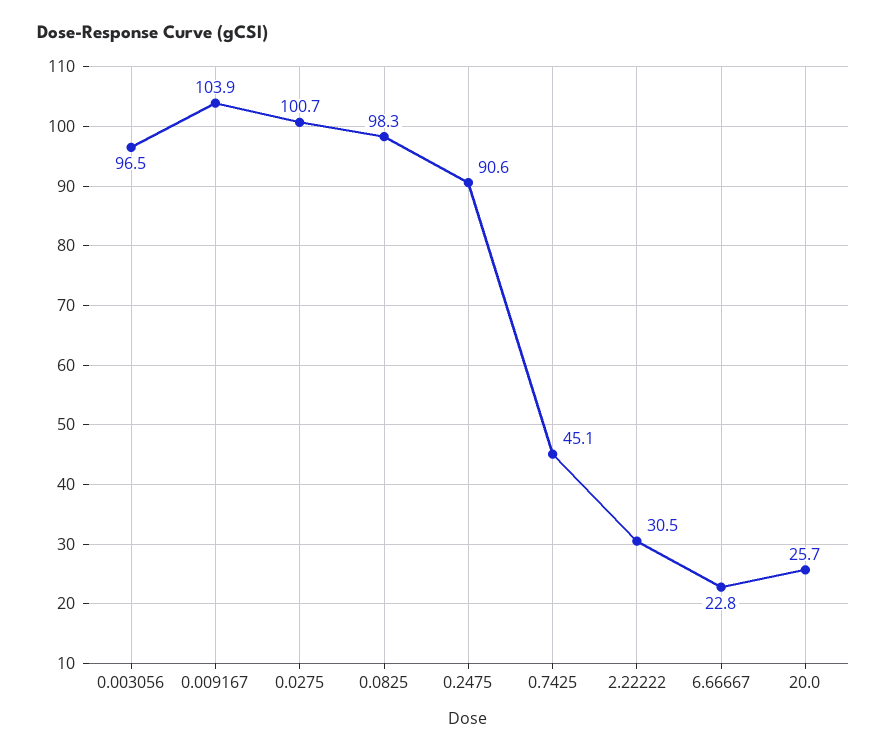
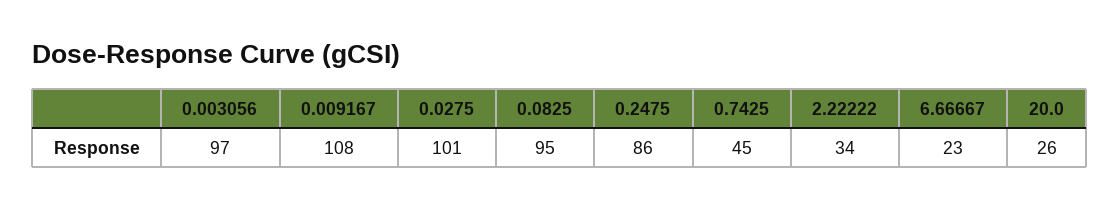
  {
    "0.003056": 96.5,
-   "0.009167": 103.9,
+   "0.009167": 108,
    "0.0275": 100.7,
-   "0.0825": 98.3,
+   "0.0825": 95,
-   "0.2475": 90.6,
+   "0.2475": 86,
    "0.7425": 45.1,
-   "2.22222": 30.5,
+   "2.22222": 34,
    "6.66667": 22.8,
    "20.0": 25.7
  }

